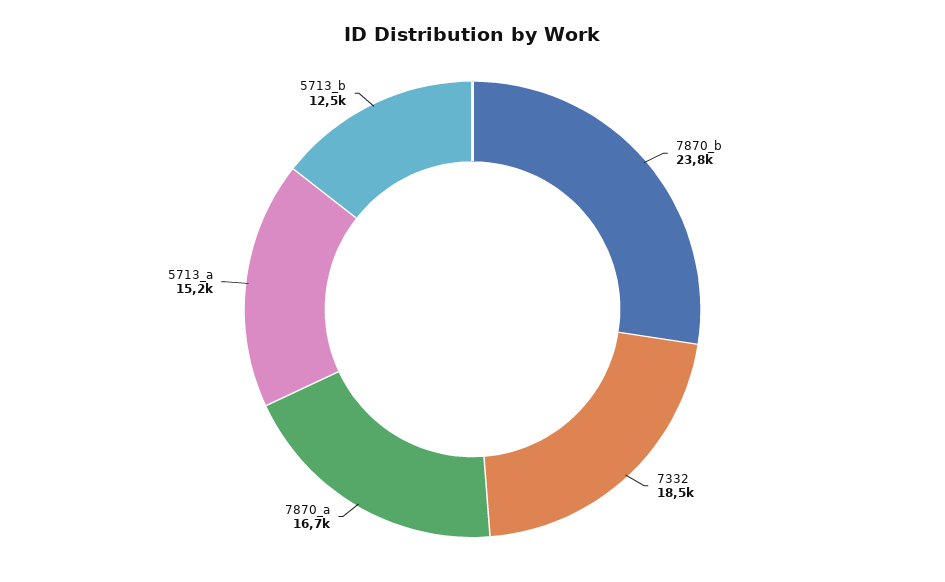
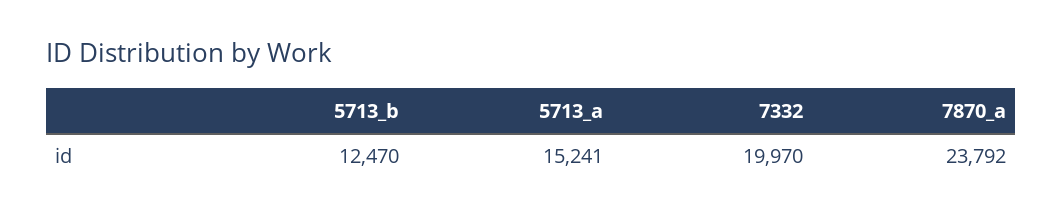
  {
-   "7870_b": 23800,
-   "7332": 18500,
+   "7332": 19970,
-   "7870_a": 16700,
+   "7870_a": 23792,
    "5713_a": 15241,
    "5713_b": 12470
  }

